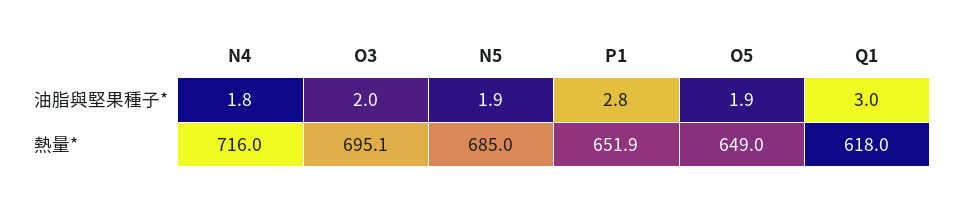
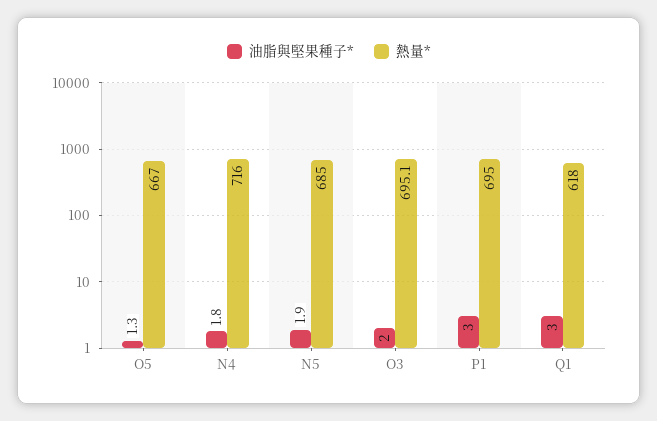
  {
    "油脂與堅果種子*": {
      "N4": 1.8,
      "O3": 2,
      "N5": 1.9,
-     "P1": 2.8,
+     "P1": 3,
-     "O5": 1.9,
+     "O5": 1.3,
      "Q1": 3
    },
    "熱量*": {
      "N4": 716,
      "O3": 695.1,
      "N5": 685,
-     "P1": 651.9,
+     "P1": 695,
-     "O5": 649,
+     "O5": 667,
      "Q1": 618
    }
  }

